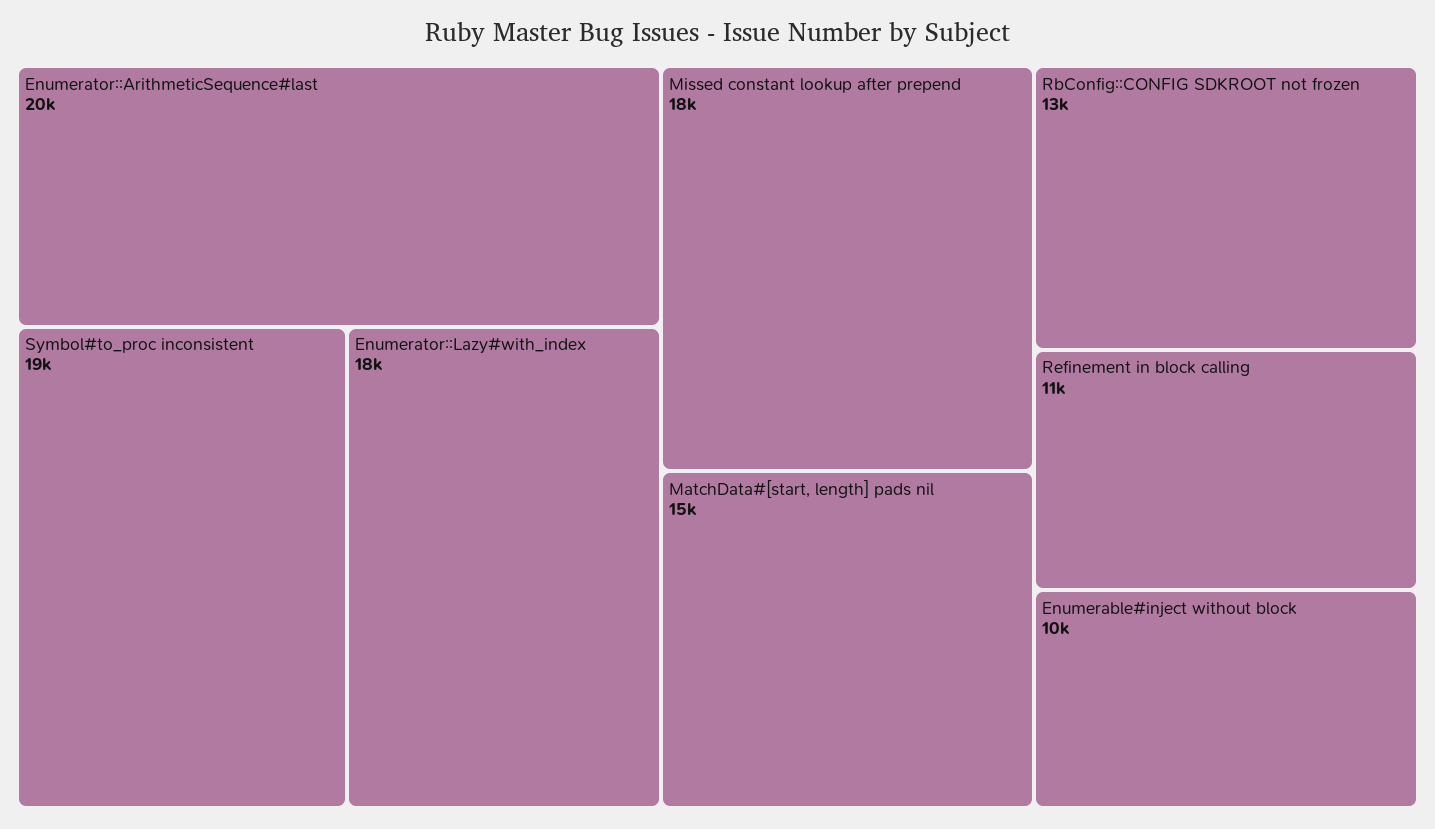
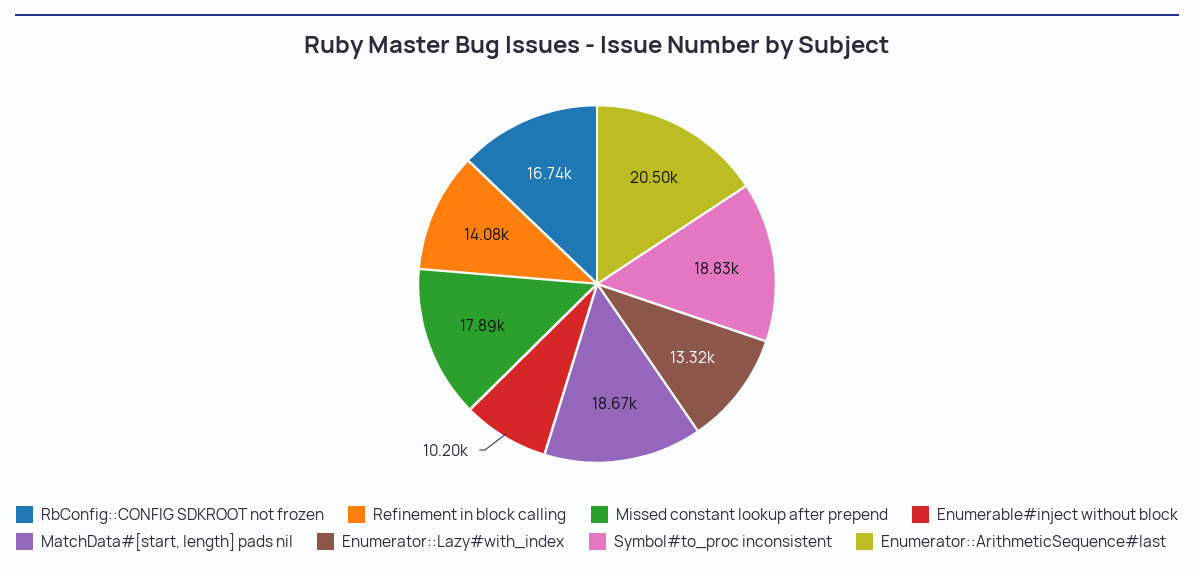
  {
    "Enumerator::ArithmeticSequence#last": 20500,
    "Symbol#to_proc inconsistent": 18830,
-   "Enumerator::Lazy#with_index": 18000,
+   "Enumerator::Lazy#with_index": 13320,
    "Missed constant lookup after prepend": 17890,
-   "MatchData#[start, length] pads nil": 15000,
+   "MatchData#[start, length] pads nil": 18670,
-   "RbConfig::CONFIG SDKROOT not frozen": 13000,
+   "RbConfig::CONFIG SDKROOT not frozen": 16740,
-   "Refinement in block calling": 11000,
+   "Refinement in block calling": 14080,
    "Enumerable#inject without block": 10200
  }

